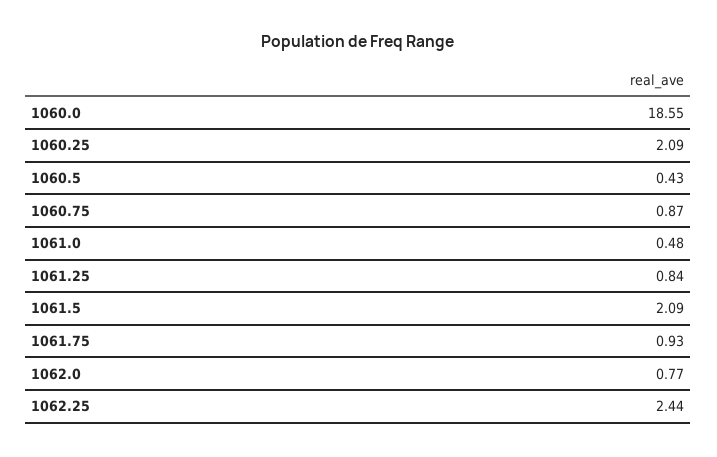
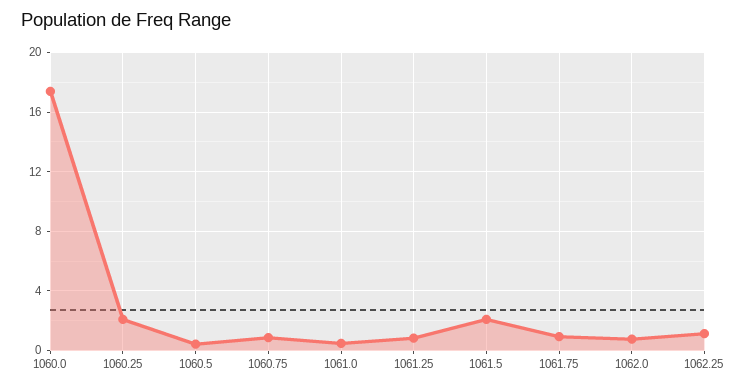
  {
-   "1060.0": 18.55,
+   "1060.0": 17.5,
    "1060.25": 2.09,
    "1060.5": 0.43,
    "1060.75": 0.87,
    "1061.0": 0.48,
    "1061.25": 0.84,
    "1061.5": 2.09,
    "1061.75": 0.93,
    "1062.0": 0.77,
-   "1062.25": 2.44
+   "1062.25": 1
  }

